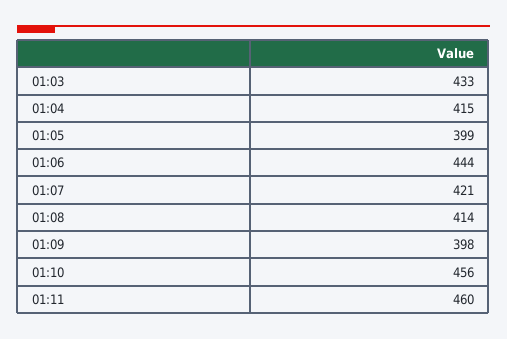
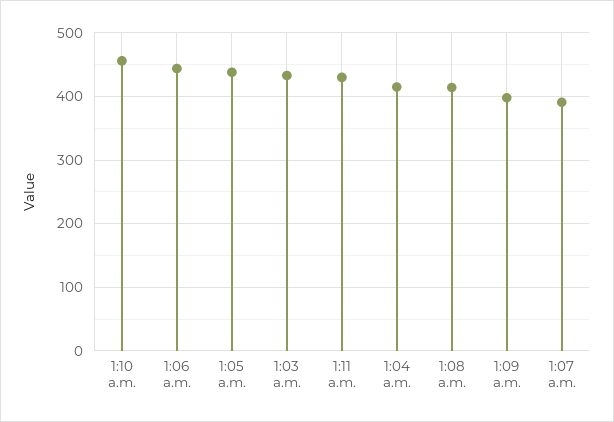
  {
    "01:03": 433,
    "01:04": 415,
-   "01:05": 399,
+   "01:05": 440,
    "01:06": 444,
-   "01:07": 421,
+   "01:07": 390,
    "01:08": 414,
    "01:09": 398,
    "01:10": 456,
-   "01:11": 460
+   "01:11": 430
  }

